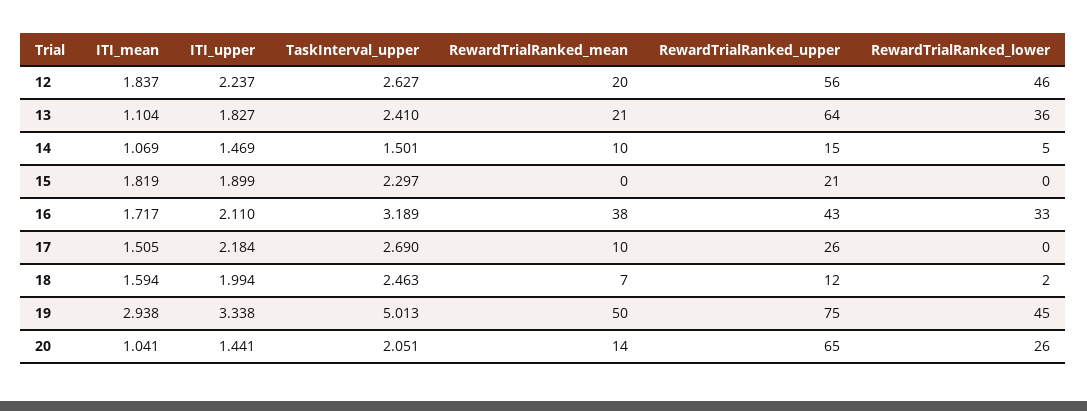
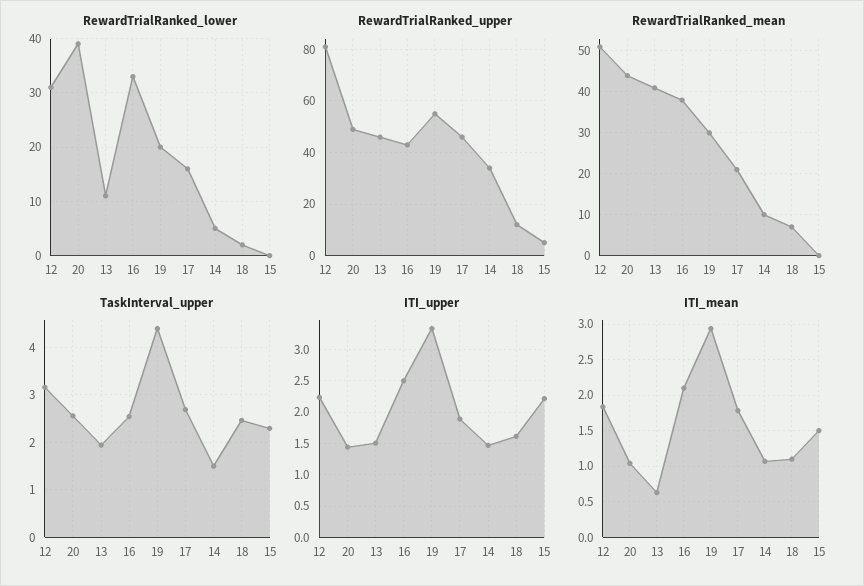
  {
    "ITI_mean": {
      "12": 1.837,
-     "13": 1.104,
+     "13": 0.6,
      "14": 1.069,
-     "15": 1.819,
+     "15": 1.5,
-     "16": 1.717,
+     "16": 2.1,
-     "17": 1.505,
+     "17": 1.8,
-     "18": 1.594,
+     "18": 1.1,
      "19": 2.938,
      "20": 1.041
    },
    "ITI_upper": {
      "12": 2.237,
-     "13": 1.827,
+     "13": 1.5,
      "14": 1.469,
-     "15": 1.899,
+     "15": 2.2,
-     "16": 2.11,
+     "16": 2.5,
-     "17": 2.184,
+     "17": 1.9,
-     "18": 1.994,
+     "18": 1.6,
      "19": 3.338,
      "20": 1.441
    },
    "TaskInterval_upper": {
-     "12": 2.627,
+     "12": 3.2,
-     "13": 2.41,
+     "13": 2,
      "14": 1.501,
      "15": 2.297,
-     "16": 3.189,
+     "16": 2.6,
      "17": 2.69,
      "18": 2.463,
-     "19": 5.013,
+     "19": 4.4,
-     "20": 2.051
+     "20": 2.6
    },
    "RewardTrialRanked_mean": {
-     "12": 20,
+     "12": 50,
-     "13": 21,
+     "13": 40,
      "14": 10,
      "15": 0,
      "16": 38,
-     "17": 10,
+     "17": 20,
      "18": 7,
-     "19": 50,
+     "19": 30,
-     "20": 14
+     "20": 45
    },
    "RewardTrialRanked_upper": {
-     "12": 56,
+     "12": 80,
-     "13": 64,
+     "13": 45,
-     "14": 15,
+     "14": 35,
-     "15": 21,
+     "15": 5,
      "16": 43,
-     "17": 26,
+     "17": 45,
      "18": 12,
-     "19": 75,
+     "19": 55,
-     "20": 65
+     "20": 50
    },
    "RewardTrialRanked_lower": {
-     "12": 46,
+     "12": 30,
-     "13": 36,
+     "13": 10,
      "14": 5,
      "15": 0,
      "16": 33,
-     "17": 0,
+     "17": 15,
      "18": 2,
-     "19": 45,
+     "19": 20,
-     "20": 26
+     "20": 40
    }
  }

